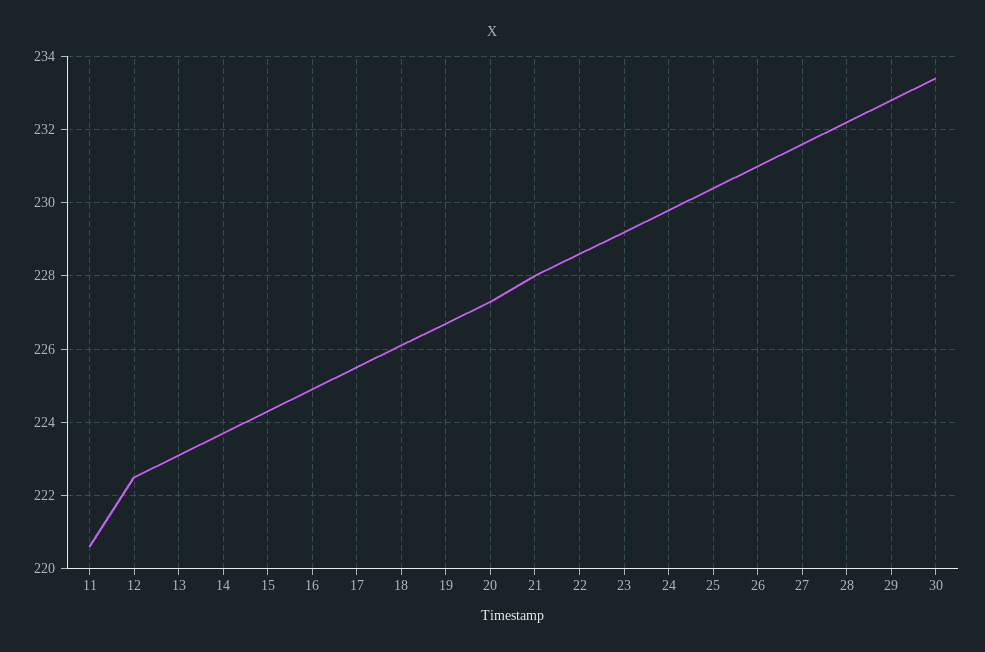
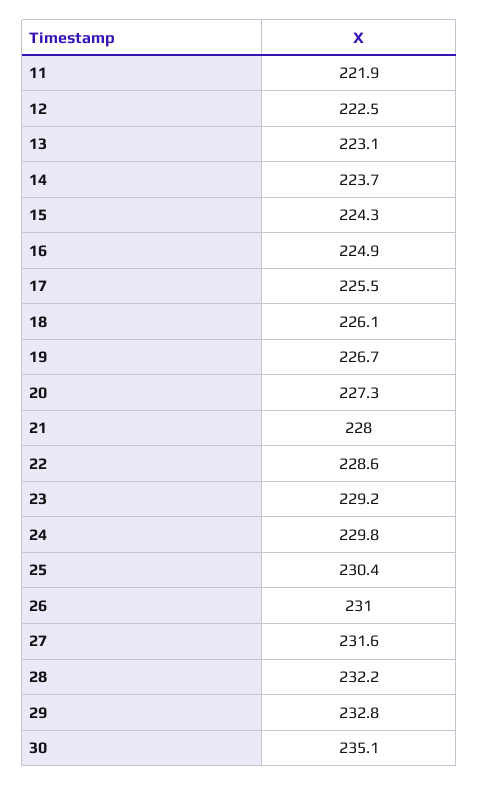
  {
-   "11": 220.5,
+   "11": 221.9,
    "12": 222.5,
    "13": 223.1,
    "14": 223.7,
    "15": 224.3,
    "16": 224.9,
    "17": 225.5,
    "18": 226.1,
    "19": 226.7,
    "20": 227.3,
    "21": 228,
    "22": 228.6,
    "23": 229.2,
    "24": 229.8,
    "25": 230.4,
    "26": 231,
    "27": 231.6,
    "28": 232.2,
    "29": 232.8,
-   "30": 233.5
+   "30": 235.1
  }

